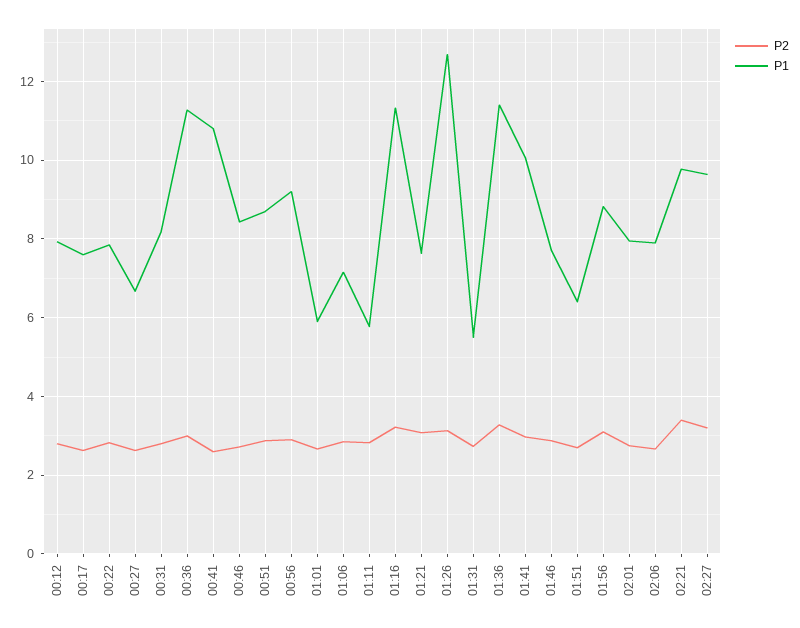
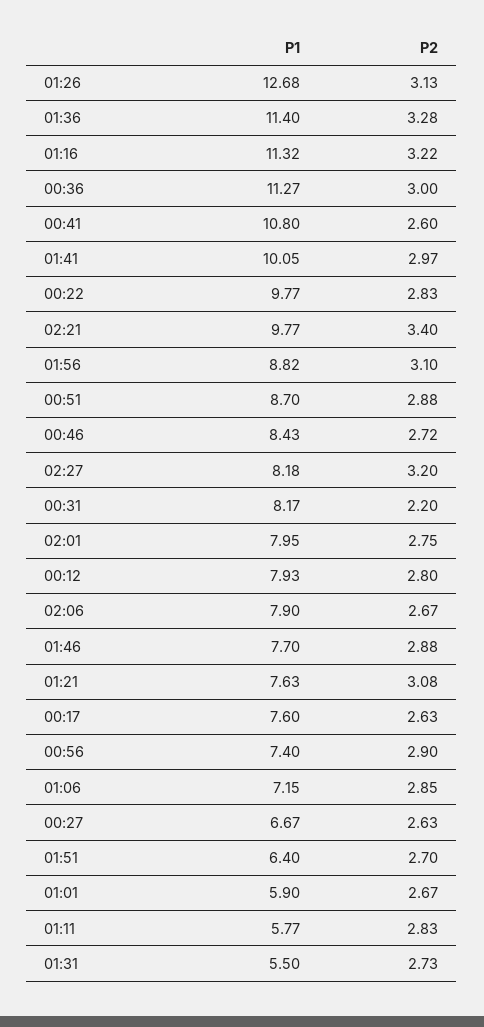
  {
    "P2": {
      "00:12": 2.8,
      "00:17": 2.63,
      "00:22": 2.83,
      "00:27": 2.63,
-     "00:31": 2.8,
+     "00:31": 2.2,
      "00:36": 3,
      "00:41": 2.6,
      "00:46": 2.72,
      "00:51": 2.88,
      "00:56": 2.9,
      "01:01": 2.67,
      "01:06": 2.85,
      "01:11": 2.83,
      "01:16": 3.22,
      "01:21": 3.08,
      "01:26": 3.13,
      "01:31": 2.73,
      "01:36": 3.28,
      "01:41": 2.97,
      "01:46": 2.88,
      "01:51": 2.7,
      "01:56": 3.1,
      "02:01": 2.75,
      "02:06": 2.67,
      "02:21": 3.4,
      "02:27": 3.2
    },
    "P1": {
      "00:12": 7.93,
      "00:17": 7.6,
-     "00:22": 7.8,
+     "00:22": 9.77,
      "00:27": 6.67,
      "00:31": 8.17,
      "00:36": 11.27,
      "00:41": 10.8,
      "00:46": 8.43,
      "00:51": 8.7,
-     "00:56": 9.2,
+     "00:56": 7.4,
      "01:01": 5.9,
      "01:06": 7.15,
      "01:11": 5.77,
      "01:16": 11.32,
      "01:21": 7.63,
      "01:26": 12.68,
      "01:31": 5.5,
      "01:36": 11.4,
      "01:41": 10.05,
      "01:46": 7.7,
      "01:51": 6.4,
      "01:56": 8.82,
      "02:01": 7.95,
      "02:06": 7.9,
      "02:21": 9.77,
-     "02:27": 9.6
+     "02:27": 8.18
    }
  }

